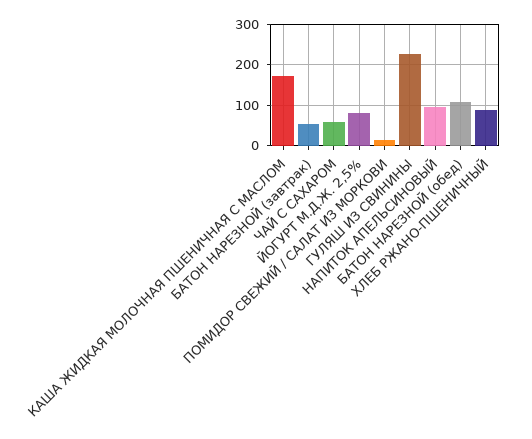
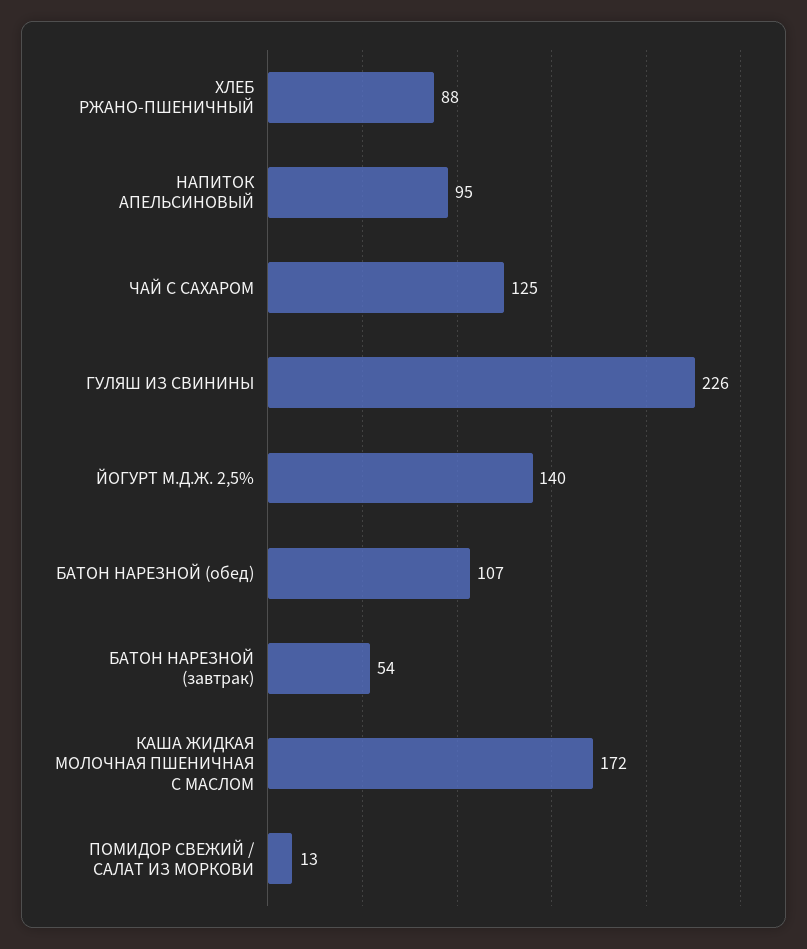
  {
    "КАША ЖИДКАЯ МОЛОЧНАЯ ПШЕНИЧНАЯ С МАСЛОМ": 172,
    "БАТОН НАРЕЗНОЙ (завтрак)": 54,
-   "ЧАЙ С САХАРОМ": 60,
+   "ЧАЙ С САХАРОМ": 125,
-   "ЙОГУРТ М.Д.Ж. 2,5%": 80,
+   "ЙОГУРТ М.Д.Ж. 2,5%": 140,
    "ПОМИДОР СВЕЖИЙ / САЛАТ ИЗ МОРКОВИ": 13,
    "ГУЛЯШ ИЗ СВИНИНЫ": 226,
    "НАПИТОК АПЕЛЬСИНОВЫЙ": 95,
    "БАТОН НАРЕЗНОЙ (обед)": 107,
    "ХЛЕБ РЖАНО-ПШЕНИЧНЫЙ": 88
  }

